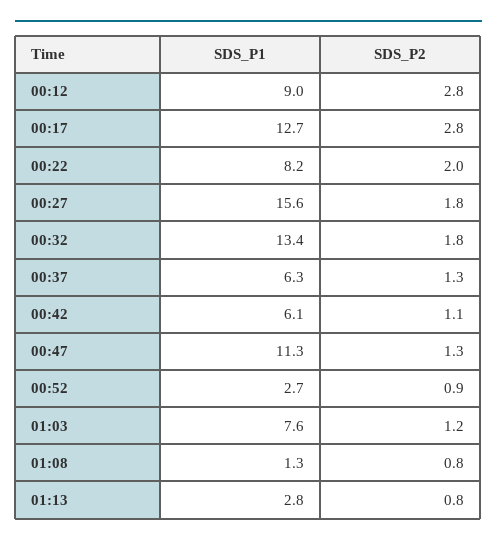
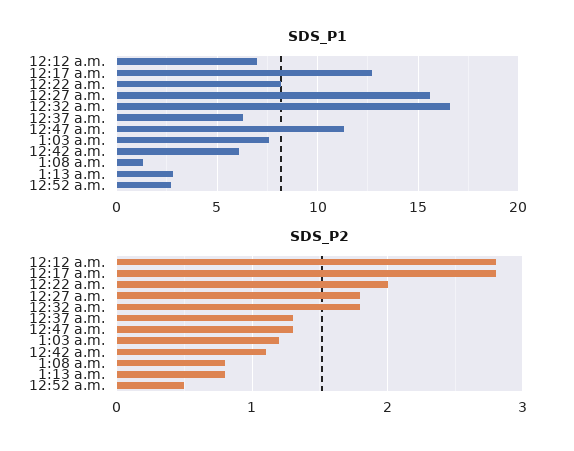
  {
    "SDS_P1": {
-     "00:12": 9,
+     "00:12": 7,
      "00:17": 12.7,
      "00:22": 8.2,
      "00:27": 15.6,
-     "00:32": 13.4,
+     "00:32": 16.5,
      "00:37": 6.3,
      "00:42": 6.1,
      "00:47": 11.3,
      "00:52": 2.7,
      "01:03": 7.6,
      "01:08": 1.3,
      "01:13": 2.8
    },
    "SDS_P2": {
      "00:12": 2.8,
      "00:17": 2.8,
      "00:22": 2,
      "00:27": 1.8,
      "00:32": 1.8,
      "00:37": 1.3,
      "00:42": 1.1,
      "00:47": 1.3,
-     "00:52": 0.9,
+     "00:52": 0.5,
      "01:03": 1.2,
      "01:08": 0.8,
      "01:13": 0.8
    }
  }

